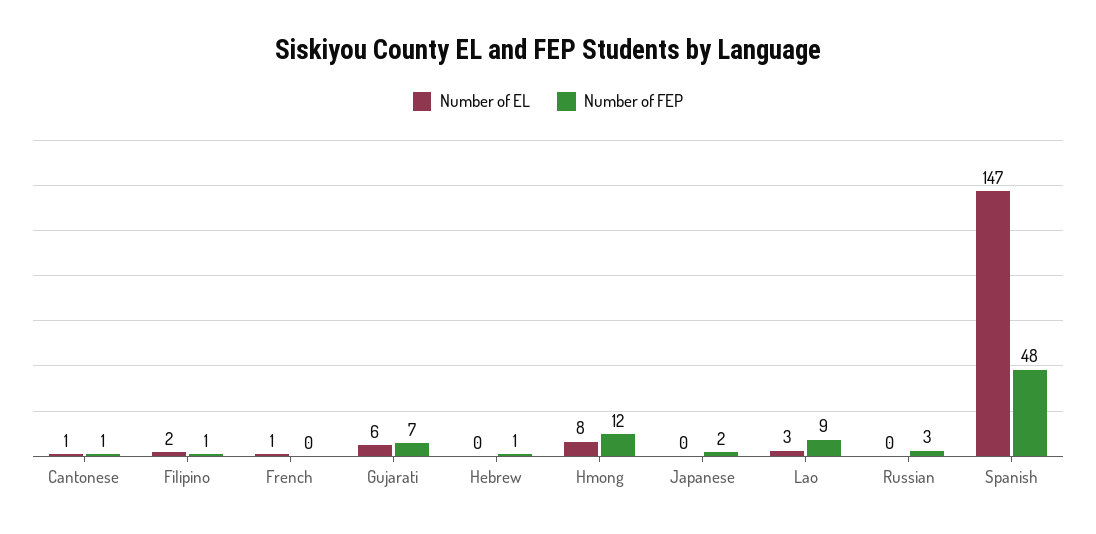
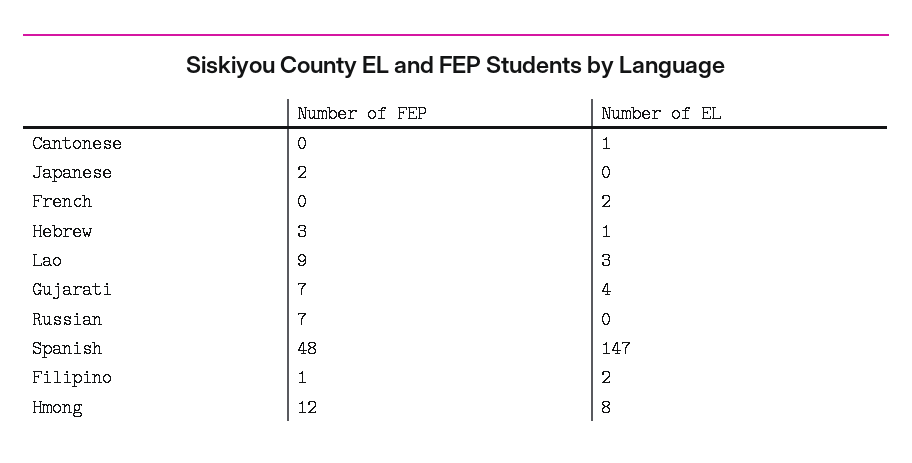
  {
    "Number of EL": {
      "Cantonese": 1,
      "Filipino": 2,
-     "French": 1,
+     "French": 2,
-     "Gujarati": 6,
+     "Gujarati": 4,
-     "Hebrew": 0,
+     "Hebrew": 1,
      "Hmong": 8,
      "Japanese": 0,
      "Lao": 3,
      "Russian": 0,
      "Spanish": 147
    },
    "Number of FEP": {
-     "Cantonese": 1,
+     "Cantonese": 0,
      "Filipino": 1,
      "French": 0,
      "Gujarati": 7,
-     "Hebrew": 1,
+     "Hebrew": 3,
      "Hmong": 12,
      "Japanese": 2,
      "Lao": 9,
-     "Russian": 3,
+     "Russian": 7,
      "Spanish": 48
    }
  }

